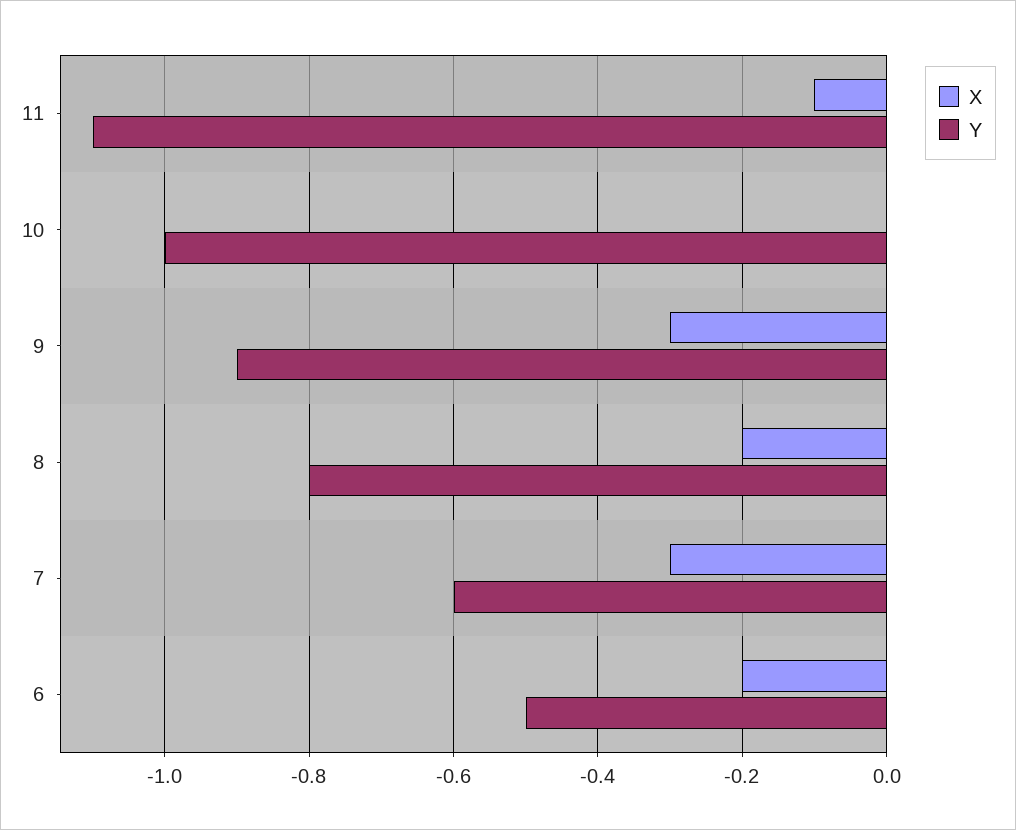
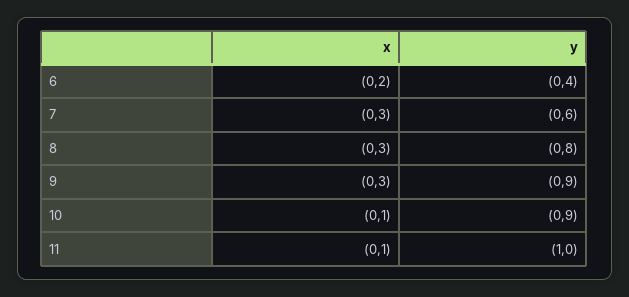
  {
    "X": {
      "11": -0.1,
-     "10": 0,
+     "10": -0.1,
      "9": -0.3,
-     "8": -0.2,
+     "8": -0.3,
      "7": -0.3,
      "6": -0.2
    },
    "Y": {
-     "11": -1.1,
+     "11": -1,
-     "10": -1,
+     "10": -0.9,
      "9": -0.9,
      "8": -0.8,
      "7": -0.6,
-     "6": -0.5
+     "6": -0.4
    }
  }

